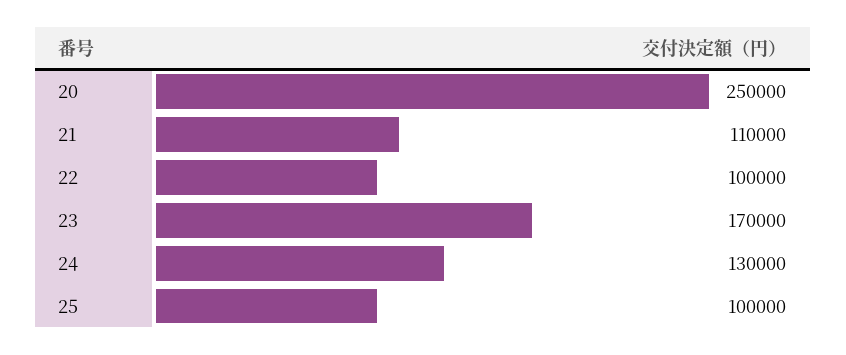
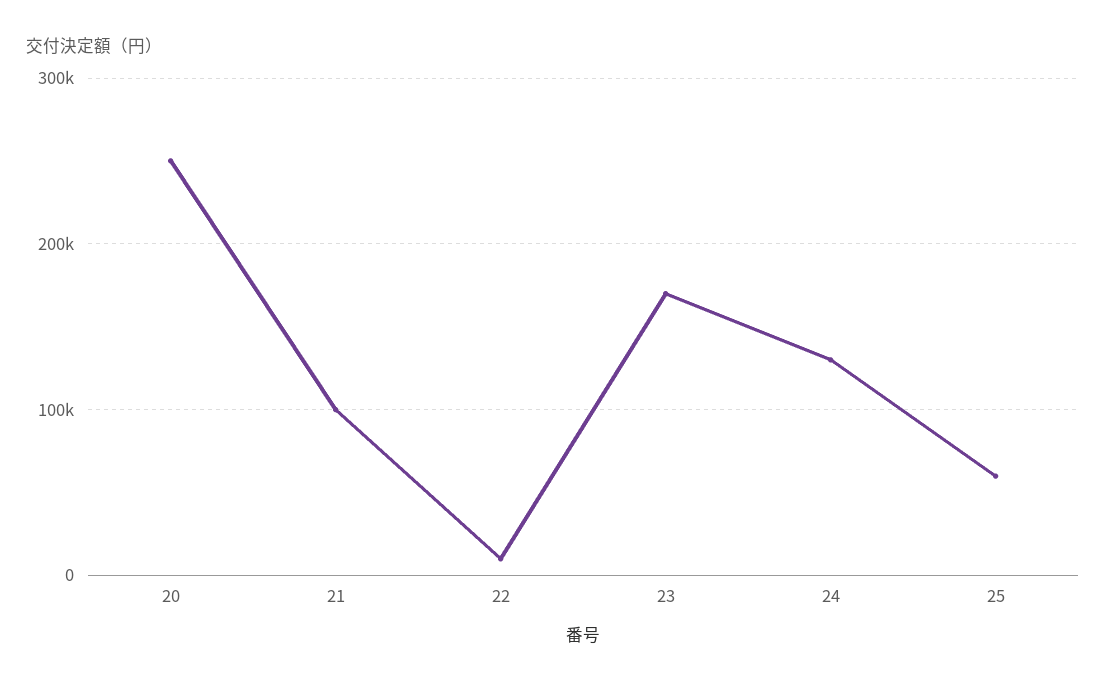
  {
    "20": 250000,
-   "21": 110000,
+   "21": 100000,
-   "22": 100000,
+   "22": 10000,
    "23": 170000,
    "24": 130000,
-   "25": 100000
+   "25": 60000
  }

